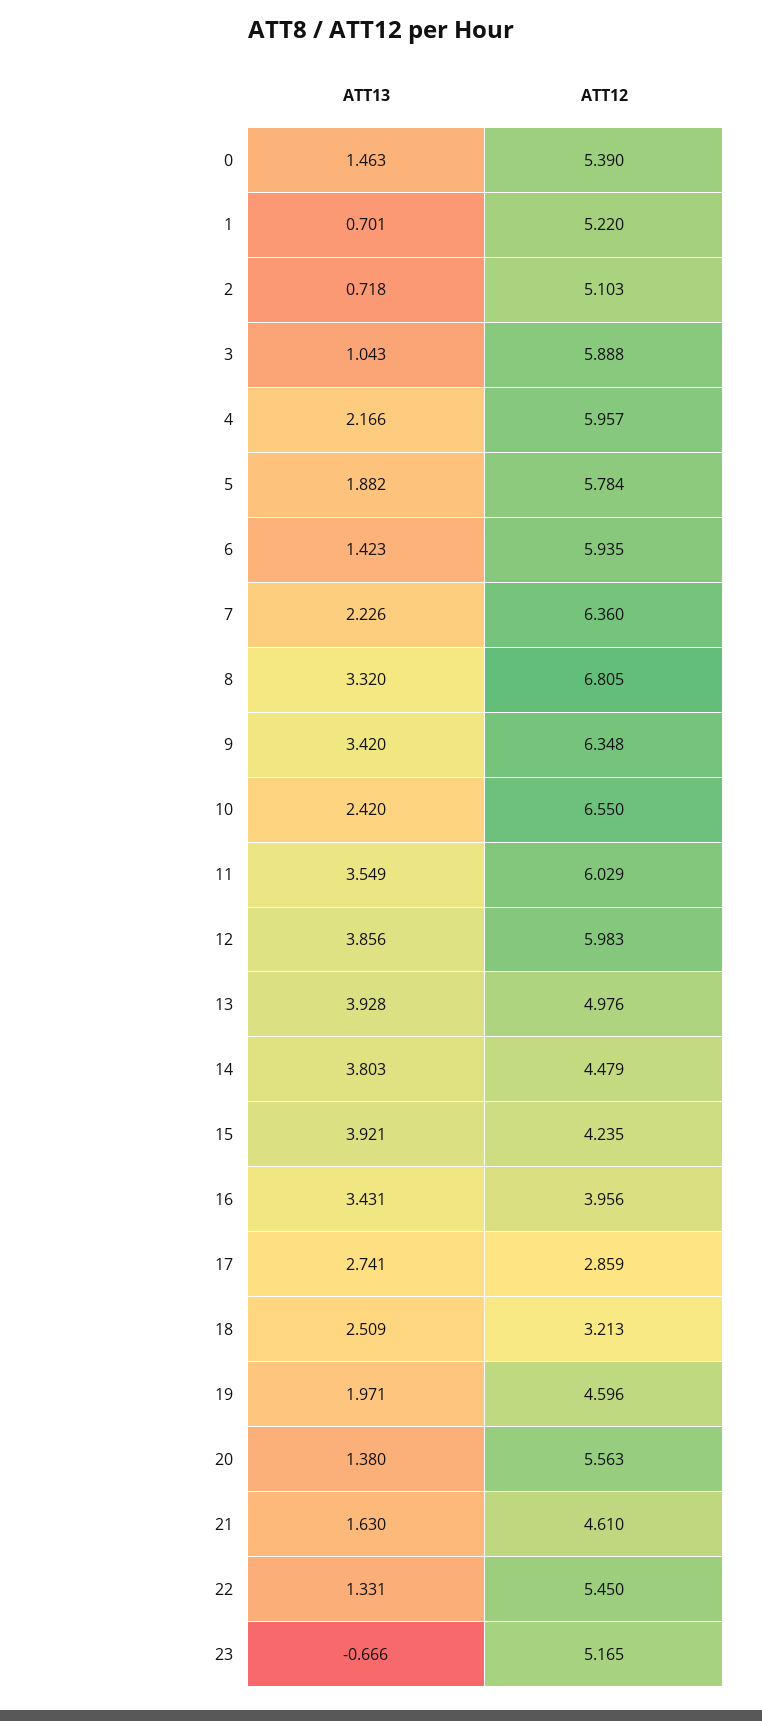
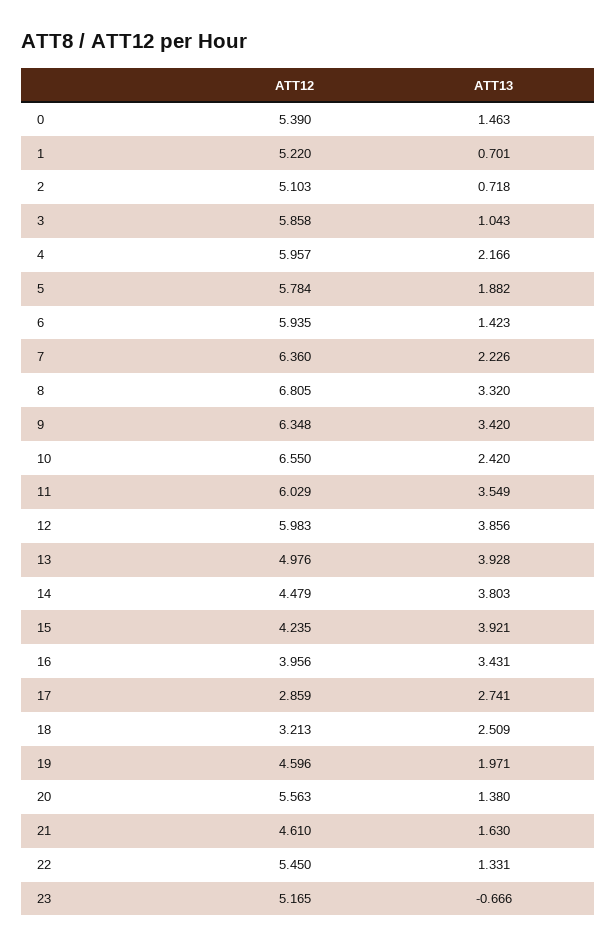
  {
    "ATT13": {
      "0": 1.463,
      "1": 0.701,
      "2": 0.718,
      "3": 1.043,
      "4": 2.166,
      "5": 1.882,
      "6": 1.423,
      "7": 2.226,
      "8": 3.32,
      "9": 3.42,
      "10": 2.42,
      "11": 3.549,
      "12": 3.856,
      "13": 3.928,
      "14": 3.803,
      "15": 3.921,
      "16": 3.431,
      "17": 2.741,
      "18": 2.509,
      "19": 1.971,
      "20": 1.38,
      "21": 1.63,
      "22": 1.331,
      "23": -0.666
    },
    "ATT12": {
      "0": 5.39,
      "1": 5.22,
      "2": 5.103,
-     "3": 5.888,
+     "3": 5.858,
      "4": 5.957,
      "5": 5.784,
      "6": 5.935,
      "7": 6.36,
      "8": 6.805,
      "9": 6.348,
      "10": 6.55,
      "11": 6.029,
      "12": 5.983,
      "13": 4.976,
      "14": 4.479,
      "15": 4.235,
      "16": 3.956,
      "17": 2.859,
      "18": 3.213,
      "19": 4.596,
      "20": 5.563,
      "21": 4.61,
      "22": 5.45,
      "23": 5.165
    }
  }

